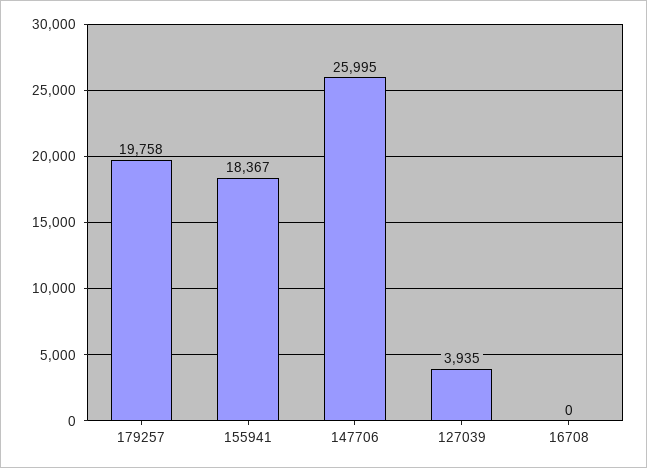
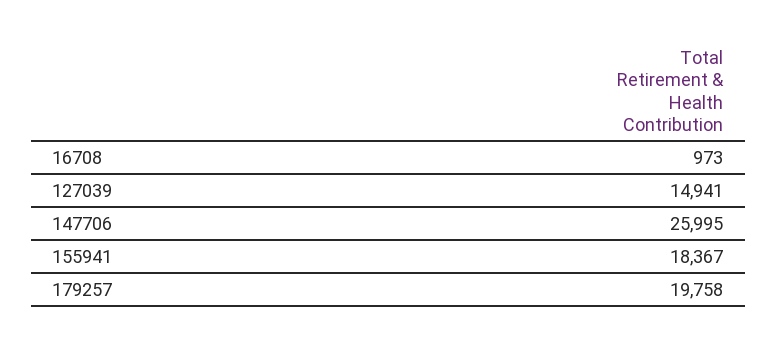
  {
    "179257": 19758,
    "155941": 18367,
    "147706": 25995,
-   "127039": 3935,
+   "127039": 14941,
-   "16708": 0
+   "16708": 973
  }

